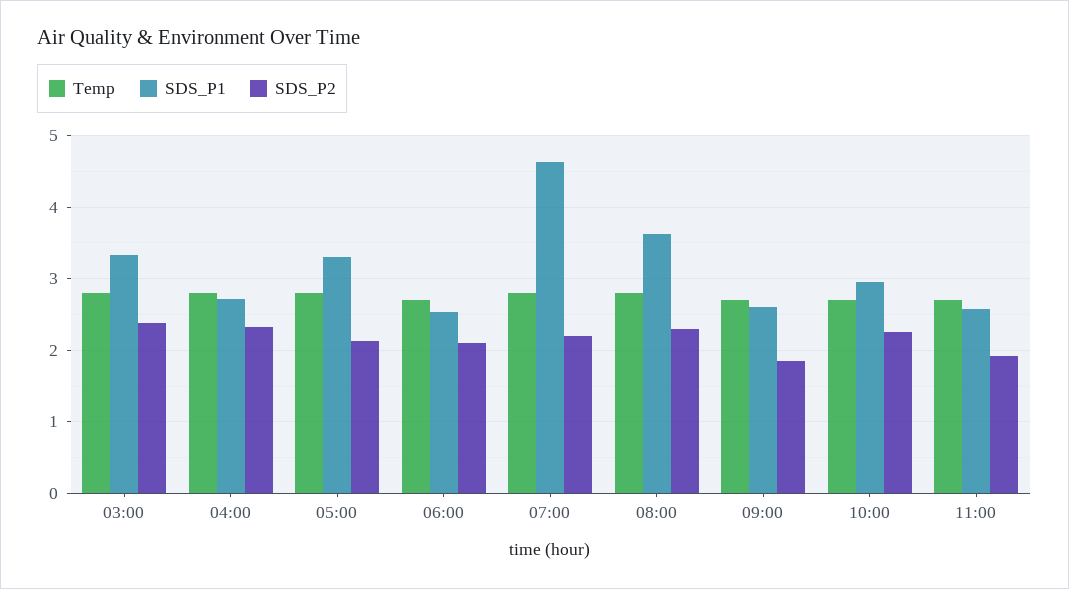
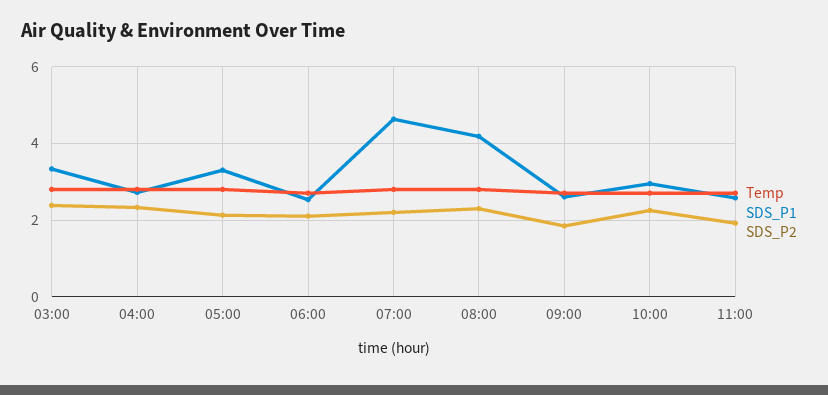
  {
    "Temp": {
      "03:00": 2.8,
      "04:00": 2.8,
      "05:00": 2.8,
      "06:00": 2.7,
      "07:00": 2.8,
      "08:00": 2.8,
      "09:00": 2.7,
      "10:00": 2.7,
      "11:00": 2.7
    },
    "SDS_P1": {
      "03:00": 3.3,
      "04:00": 2.7,
      "05:00": 3.3,
      "06:00": 2.5,
      "07:00": 4.6,
-     "08:00": 3.6,
+     "08:00": 4.2,
      "09:00": 2.6,
      "10:00": 3,
      "11:00": 2.6
    },
    "SDS_P2": {
      "03:00": 2.4,
      "04:00": 2.3,
      "05:00": 2.1,
      "06:00": 2.1,
      "07:00": 2.2,
      "08:00": 2.3,
      "09:00": 1.9,
      "10:00": 2.3,
      "11:00": 1.9
    }
  }

